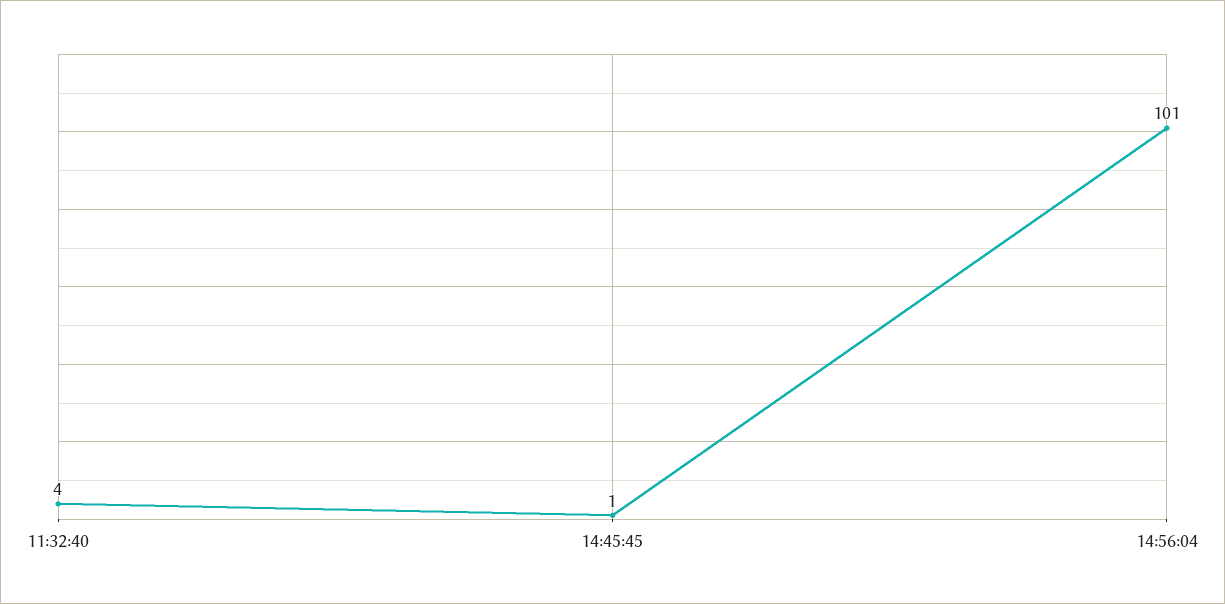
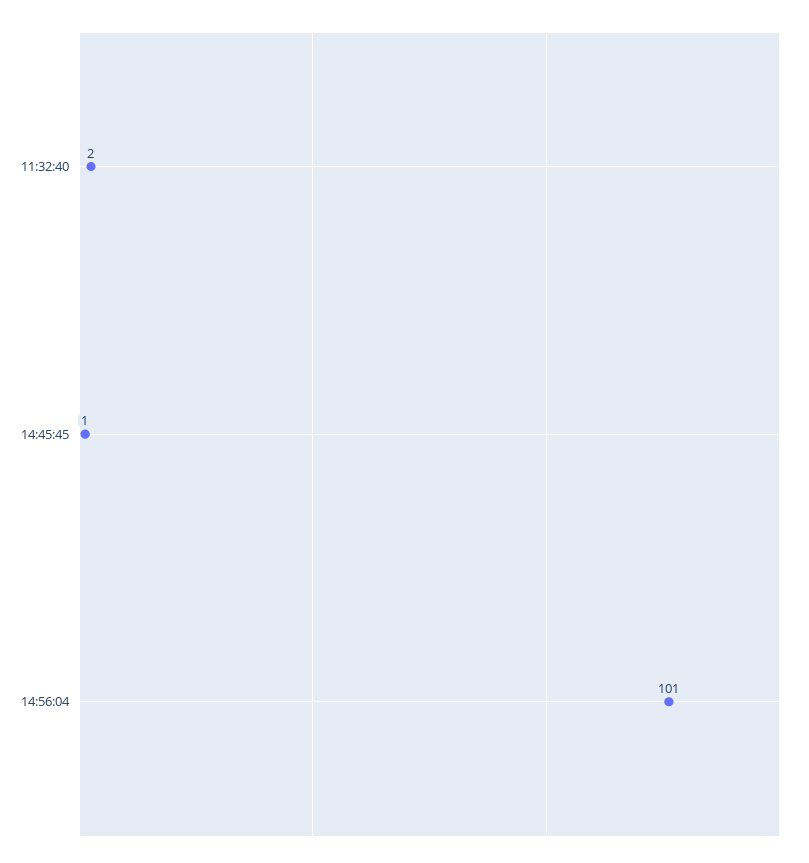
  {
-   "11:32:40": 4,
+   "11:32:40": 2,
    "14:45:45": 1,
    "14:56:04": 101
  }

